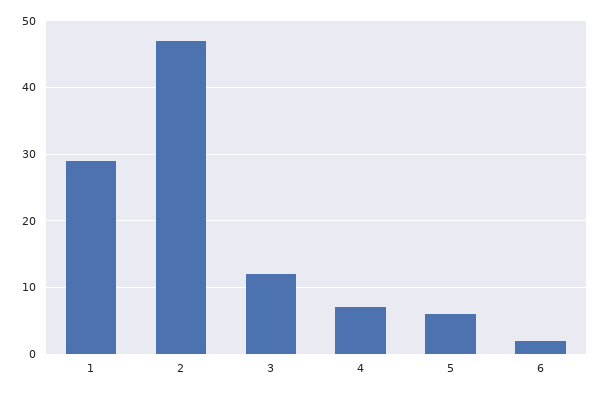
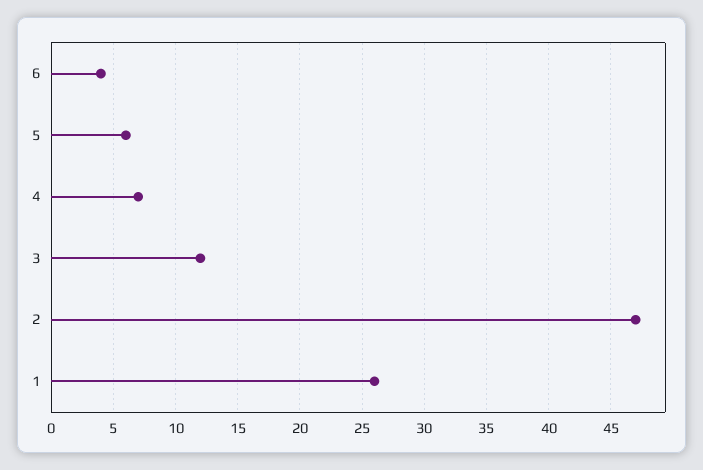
  {
-   "1": 29,
+   "1": 26,
    "2": 47,
    "3": 12,
    "4": 7,
    "5": 6,
-   "6": 2
+   "6": 4
  }

